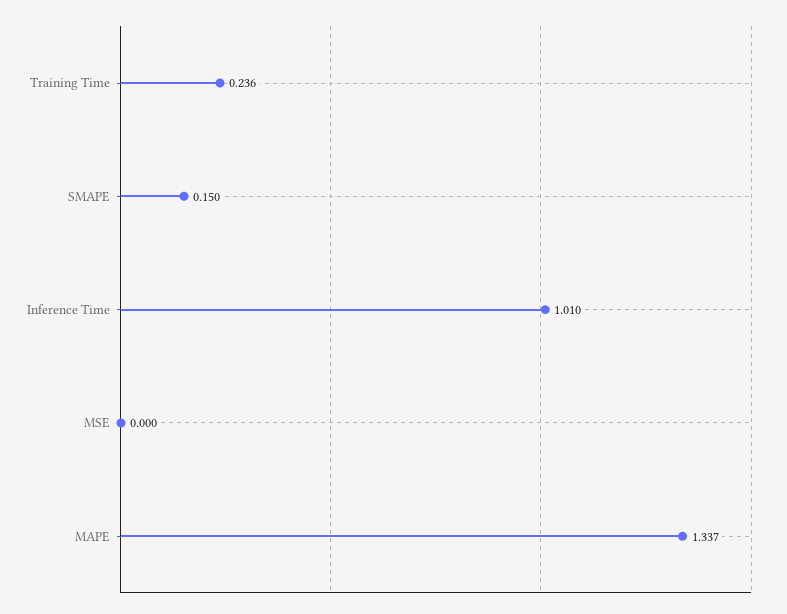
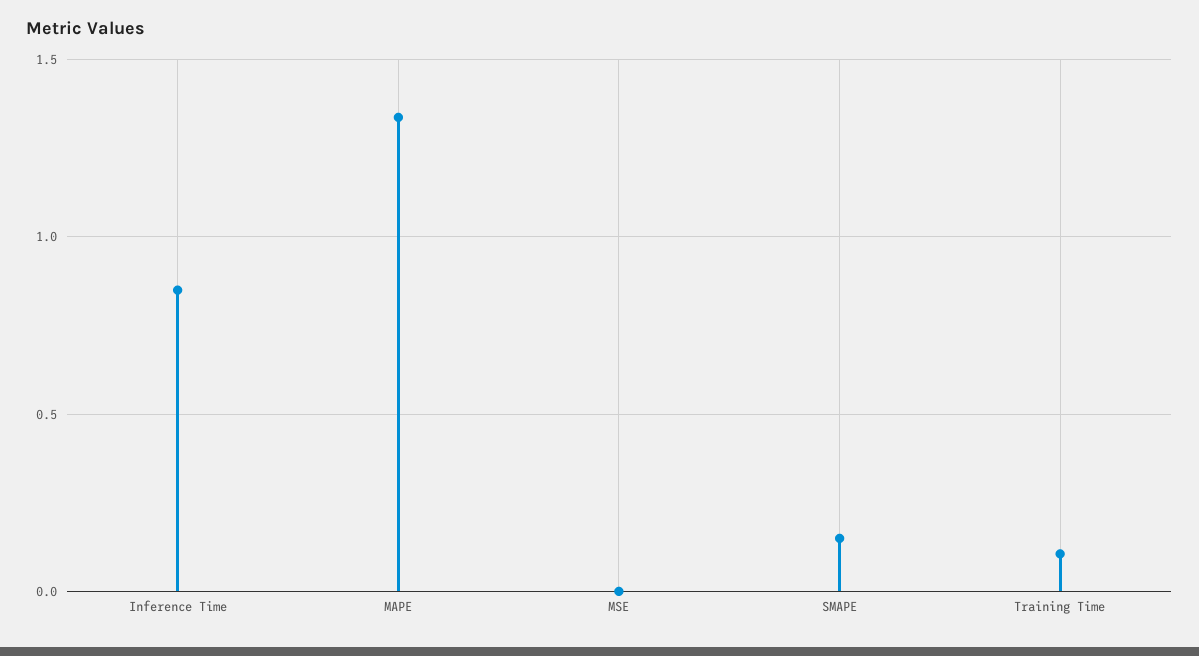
  {
-   "Training Time": 0.236,
+   "Training Time": 0.1,
    "SMAPE": 0.15,
-   "Inference Time": 1.01,
+   "Inference Time": 0.85,
    "MSE": 0,
    "MAPE": 1.337
  }

